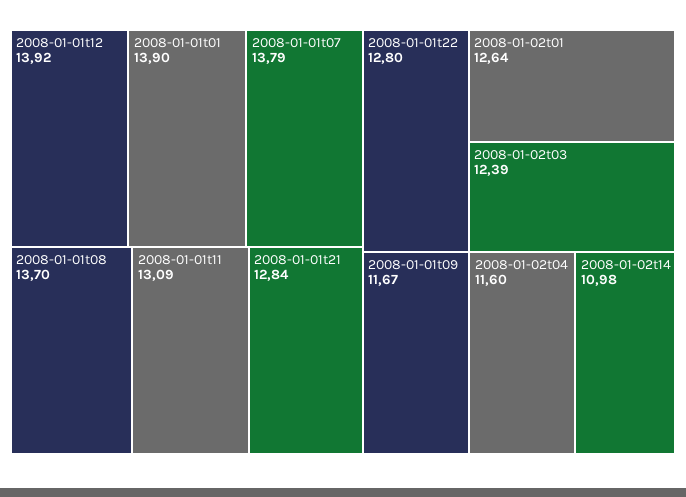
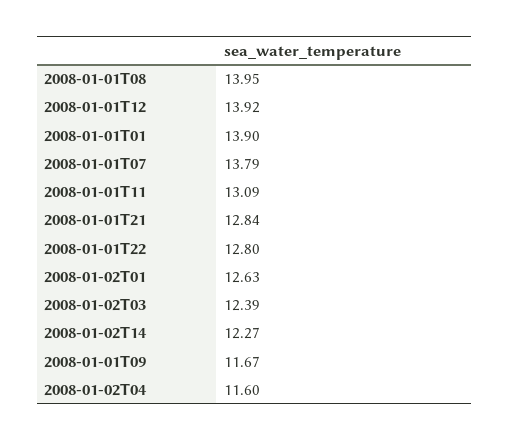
  {
    "2008-01-01t12": 13.92,
    "2008-01-01t01": 13.9,
    "2008-01-01t07": 13.79,
-   "2008-01-01t08": 13.7,
+   "2008-01-01t08": 13.95,
    "2008-01-01t11": 13.09,
    "2008-01-01t21": 12.84,
    "2008-01-01t22": 12.8,
-   "2008-01-02t01": 12.64,
+   "2008-01-02t01": 12.63,
    "2008-01-02t03": 12.39,
    "2008-01-01t09": 11.67,
    "2008-01-02t04": 11.6,
-   "2008-01-02t14": 10.98
+   "2008-01-02t14": 12.27
  }

